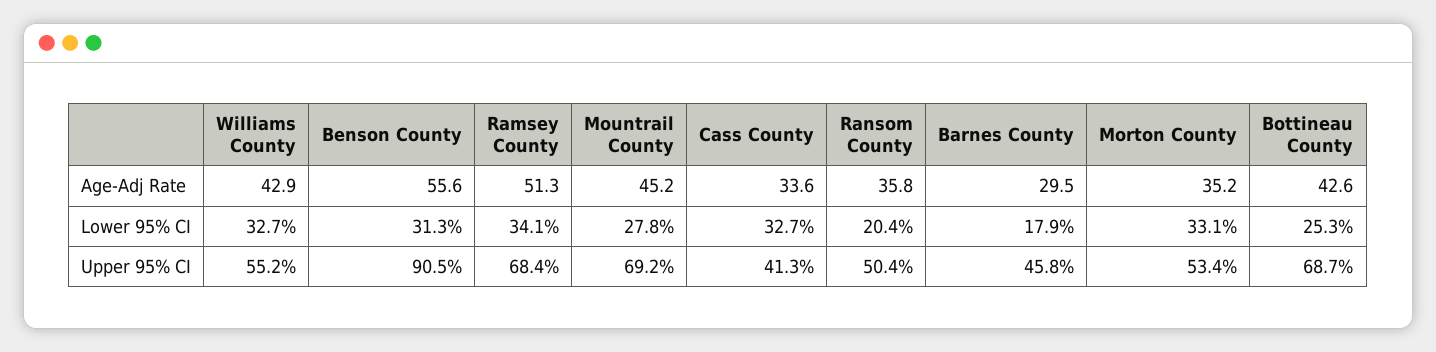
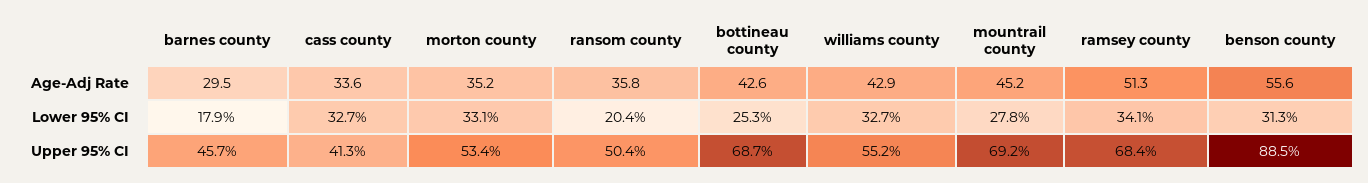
  {
    "Williams County": {
      "Age-Adj Rate": 42.9,
      "Lower 95% CI": 32.7,
      "Upper 95% CI": 55.2
    },
    "Benson County": {
      "Age-Adj Rate": 55.6,
      "Lower 95% CI": 31.3,
-     "Upper 95% CI": 90.5
+     "Upper 95% CI": 88.5
    },
    "Ramsey County": {
      "Age-Adj Rate": 51.3,
      "Lower 95% CI": 34.1,
      "Upper 95% CI": 68.4
    },
    "Mountrail County": {
      "Age-Adj Rate": 45.2,
      "Lower 95% CI": 27.8,
      "Upper 95% CI": 69.2
    },
    "Cass County": {
      "Age-Adj Rate": 33.6,
      "Lower 95% CI": 32.7,
      "Upper 95% CI": 41.3
    },
    "Ransom County": {
      "Age-Adj Rate": 35.8,
      "Lower 95% CI": 20.4,
      "Upper 95% CI": 50.4
    },
    "Barnes County": {
      "Age-Adj Rate": 29.5,
      "Lower 95% CI": 17.9,
-     "Upper 95% CI": 45.8
+     "Upper 95% CI": 45.7
    },
    "Morton County": {
      "Age-Adj Rate": 35.2,
      "Lower 95% CI": 33.1,
      "Upper 95% CI": 53.4
    },
    "Bottineau County": {
      "Age-Adj Rate": 42.6,
      "Lower 95% CI": 25.3,
      "Upper 95% CI": 68.7
    }
  }

